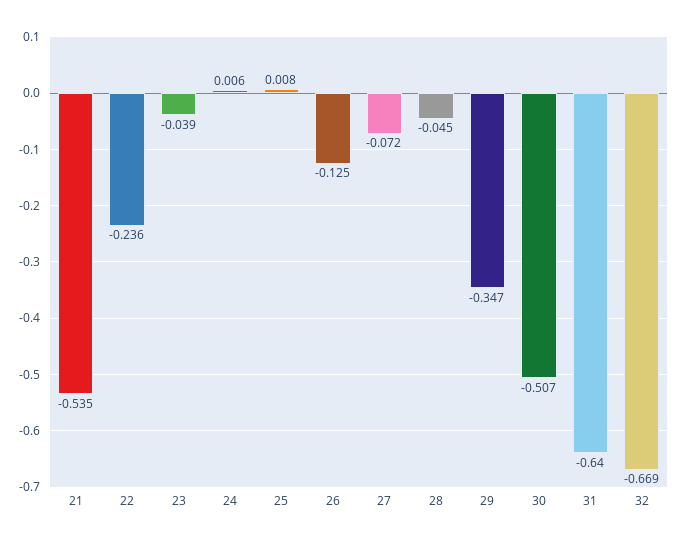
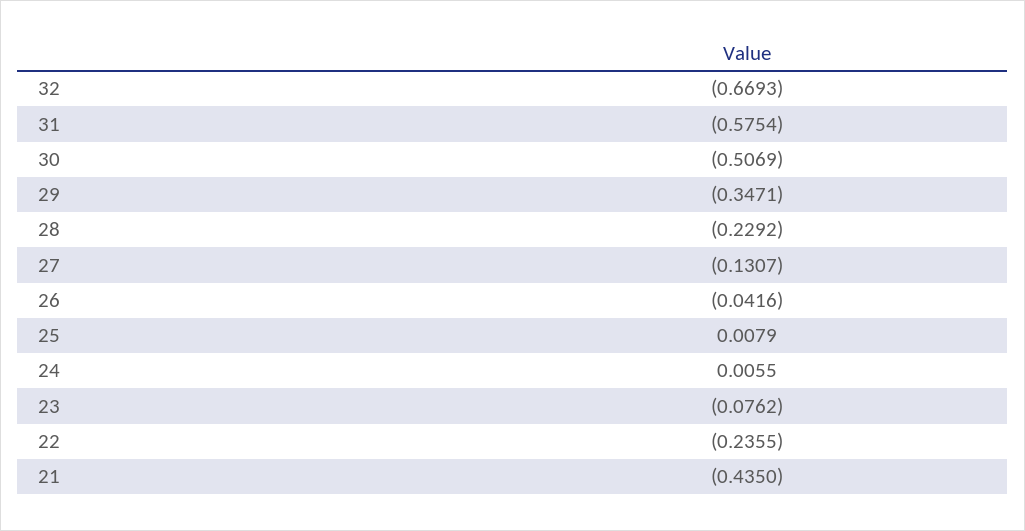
  {
-   "21": -0.535,
+   "21": -0.435,
    "22": -0.2355,
-   "23": -0.039,
+   "23": -0.0762,
    "24": 0.0055,
    "25": 0.0079,
-   "26": -0.125,
+   "26": -0.0416,
-   "27": -0.072,
+   "27": -0.1307,
-   "28": -0.045,
+   "28": -0.2292,
    "29": -0.3471,
    "30": -0.5069,
-   "31": -0.64,
+   "31": -0.5754,
    "32": -0.6693
  }

